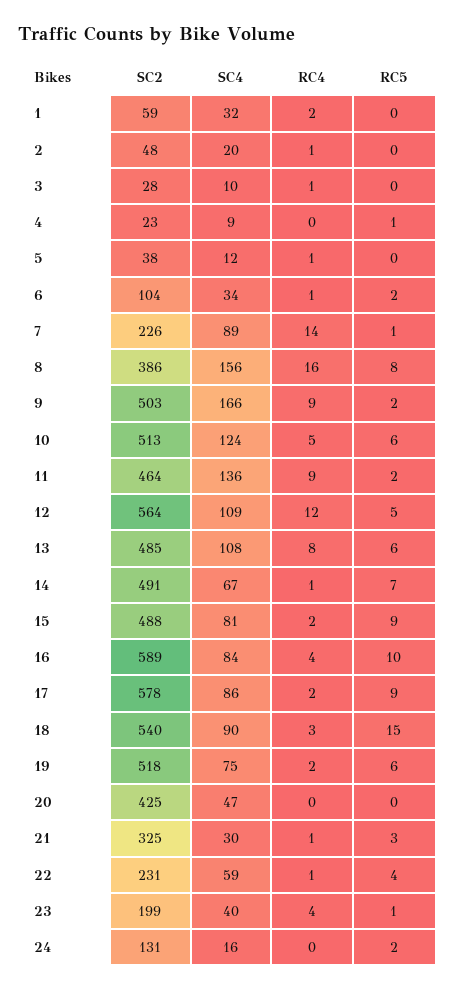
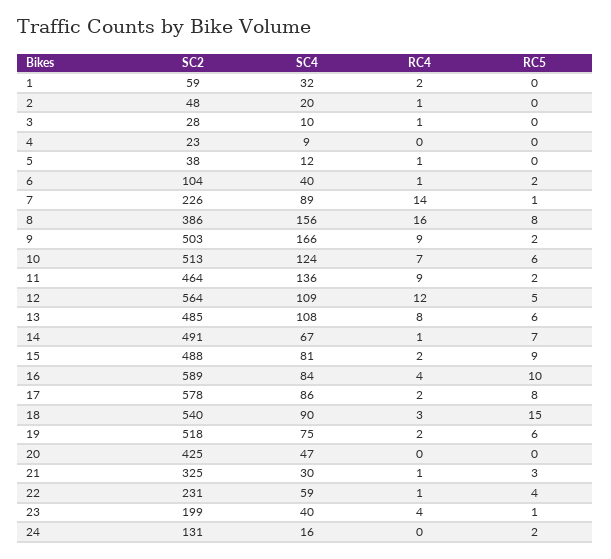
  {
    "SC2": {
      "1": 59,
      "2": 48,
      "3": 28,
      "4": 23,
      "5": 38,
      "6": 104,
      "7": 226,
      "8": 386,
      "9": 503,
      "10": 513,
      "11": 464,
      "12": 564,
      "13": 485,
      "14": 491,
      "15": 488,
      "16": 589,
      "17": 578,
      "18": 540,
      "19": 518,
      "20": 425,
      "21": 325,
      "22": 231,
      "23": 199,
      "24": 131
    },
    "SC4": {
      "1": 32,
      "2": 20,
      "3": 10,
      "4": 9,
      "5": 12,
-     "6": 34,
+     "6": 40,
      "7": 89,
      "8": 156,
      "9": 166,
      "10": 124,
      "11": 136,
      "12": 109,
      "13": 108,
      "14": 67,
      "15": 81,
      "16": 84,
      "17": 86,
      "18": 90,
      "19": 75,
      "20": 47,
      "21": 30,
      "22": 59,
      "23": 40,
      "24": 16
    },
    "RC4": {
      "1": 2,
      "2": 1,
      "3": 1,
      "4": 0,
      "5": 1,
      "6": 1,
      "7": 14,
      "8": 16,
      "9": 9,
-     "10": 5,
+     "10": 7,
      "11": 9,
      "12": 12,
      "13": 8,
      "14": 1,
      "15": 2,
      "16": 4,
      "17": 2,
      "18": 3,
      "19": 2,
      "20": 0,
      "21": 1,
      "22": 1,
      "23": 4,
      "24": 0
    },
    "RC5": {
      "1": 0,
      "2": 0,
      "3": 0,
-     "4": 1,
+     "4": 0,
      "5": 0,
      "6": 2,
      "7": 1,
      "8": 8,
      "9": 2,
      "10": 6,
      "11": 2,
      "12": 5,
      "13": 6,
      "14": 7,
      "15": 9,
      "16": 10,
-     "17": 9,
+     "17": 8,
      "18": 15,
      "19": 6,
      "20": 0,
      "21": 3,
      "22": 4,
      "23": 1,
      "24": 2
    }
  }

